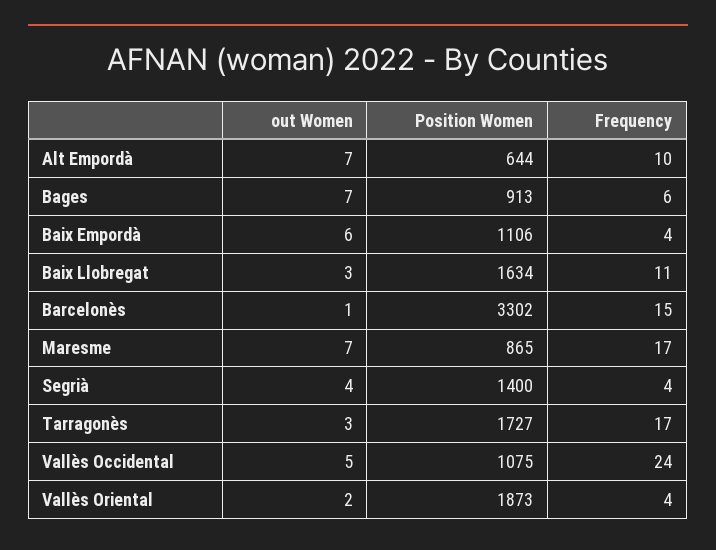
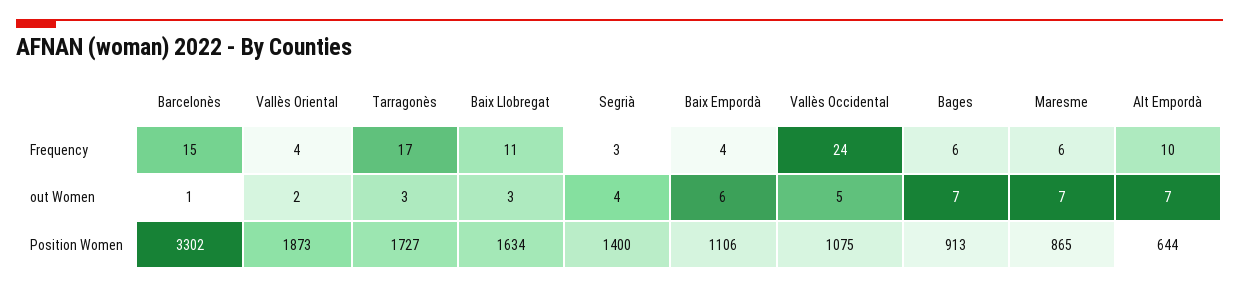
  {
    "out Women": {
      "Alt Empordà": 7,
      "Bages": 7,
      "Baix Empordà": 6,
      "Baix Llobregat": 3,
      "Barcelonès": 1,
      "Maresme": 7,
      "Segrià": 4,
      "Tarragonès": 3,
      "Vallès Occidental": 5,
      "Vallès Oriental": 2
    },
    "Position Women": {
      "Alt Empordà": 644,
      "Bages": 913,
      "Baix Empordà": 1106,
      "Baix Llobregat": 1634,
      "Barcelonès": 3302,
      "Maresme": 865,
      "Segrià": 1400,
      "Tarragonès": 1727,
      "Vallès Occidental": 1075,
      "Vallès Oriental": 1873
    },
    "Frequency": {
      "Alt Empordà": 10,
      "Bages": 6,
      "Baix Empordà": 4,
      "Baix Llobregat": 11,
      "Barcelonès": 15,
-     "Maresme": 17,
+     "Maresme": 6,
-     "Segrià": 4,
+     "Segrià": 3,
      "Tarragonès": 17,
      "Vallès Occidental": 24,
      "Vallès Oriental": 4
    }
  }

